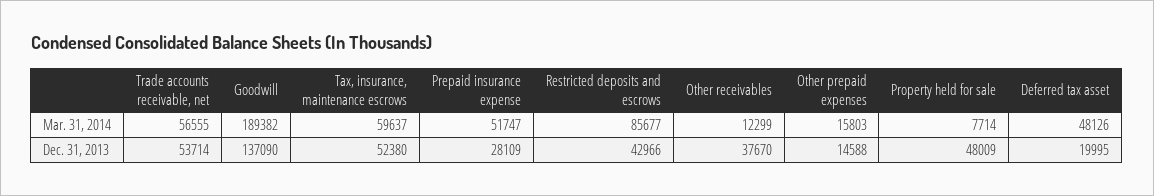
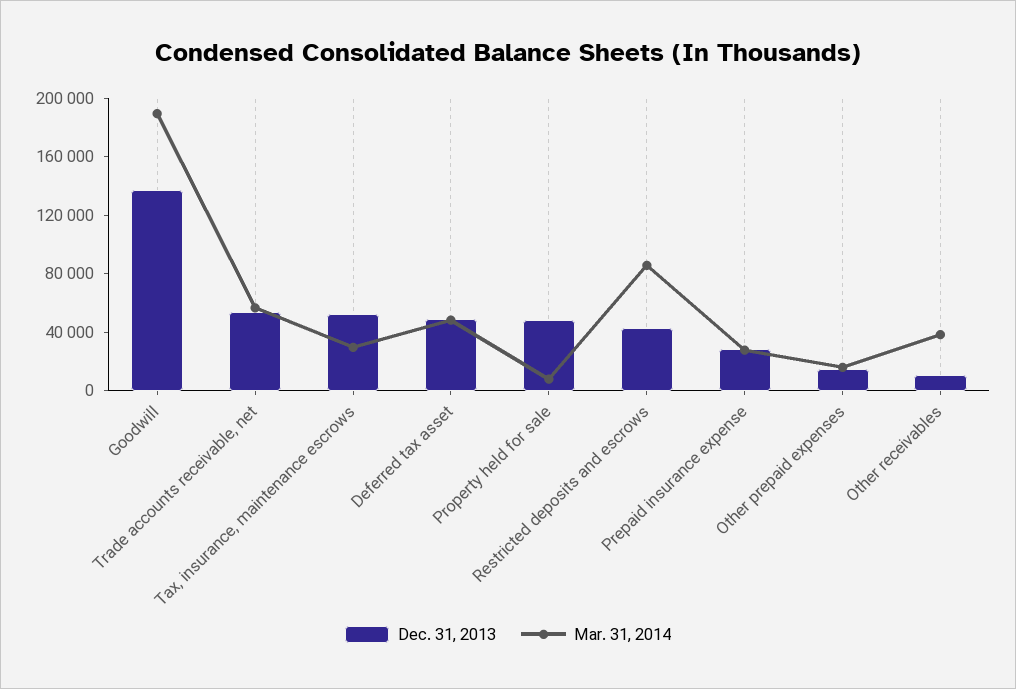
  {
    "Mar. 31, 2014": {
      "Trade accounts receivable, net": 56555,
      "Goodwill": 189382,
-     "Tax, insurance, maintenance escrows": 59637,
+     "Tax, insurance, maintenance escrows": 30000,
-     "Prepaid insurance expense": 51747,
+     "Prepaid insurance expense": 30000,
      "Restricted deposits and escrows": 85677,
-     "Other receivables": 12299,
+     "Other receivables": 40000,
      "Other prepaid expenses": 15803,
      "Property held for sale": 7714,
      "Deferred tax asset": 48126
    },
    "Dec. 31, 2013": {
      "Trade accounts receivable, net": 53714,
      "Goodwill": 137090,
      "Tax, insurance, maintenance escrows": 52380,
      "Prepaid insurance expense": 28109,
      "Restricted deposits and escrows": 42966,
-     "Other receivables": 37670,
+     "Other receivables": 10000,
      "Other prepaid expenses": 14588,
      "Property held for sale": 48009,
-     "Deferred tax asset": 19995
+     "Deferred tax asset": 50000
    }
  }

